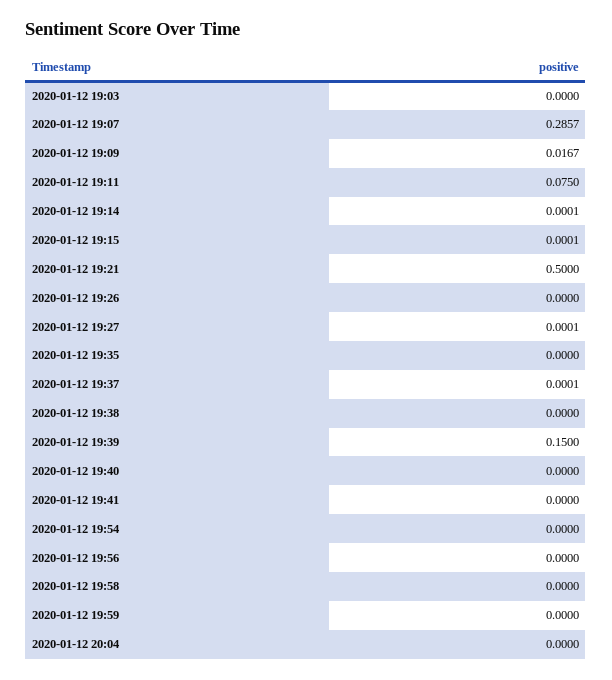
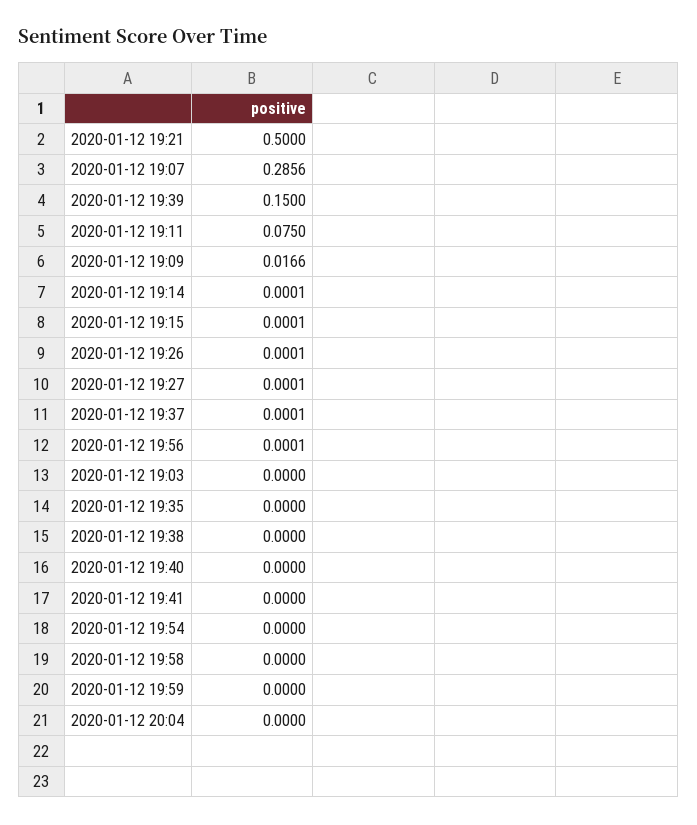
  {
    "2020-01-12 19:03": 0,
-   "2020-01-12 19:07": 0.2857,
+   "2020-01-12 19:07": 0.2856,
-   "2020-01-12 19:09": 0.0167,
+   "2020-01-12 19:09": 0.0166,
    "2020-01-12 19:11": 0.075,
    "2020-01-12 19:14": 0.0001,
    "2020-01-12 19:15": 0.0001,
    "2020-01-12 19:21": 0.5,
-   "2020-01-12 19:26": 0,
+   "2020-01-12 19:26": 0.0001,
    "2020-01-12 19:27": 0.0001,
    "2020-01-12 19:35": 0,
    "2020-01-12 19:37": 0.0001,
    "2020-01-12 19:38": 0,
    "2020-01-12 19:39": 0.15,
    "2020-01-12 19:40": 0,
    "2020-01-12 19:41": 0,
    "2020-01-12 19:54": 0,
-   "2020-01-12 19:56": 0,
+   "2020-01-12 19:56": 0.0001,
    "2020-01-12 19:58": 0,
    "2020-01-12 19:59": 0,
    "2020-01-12 20:04": 0
  }

